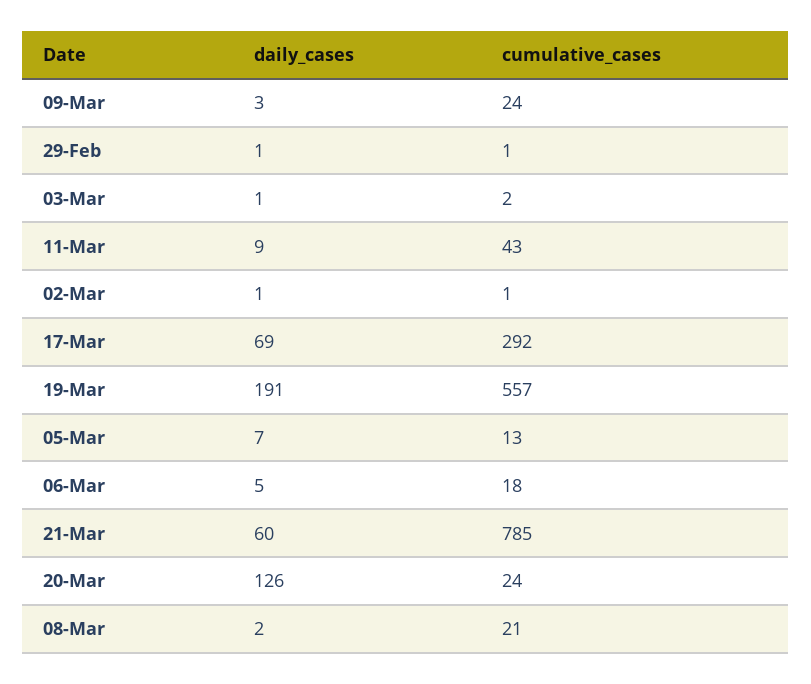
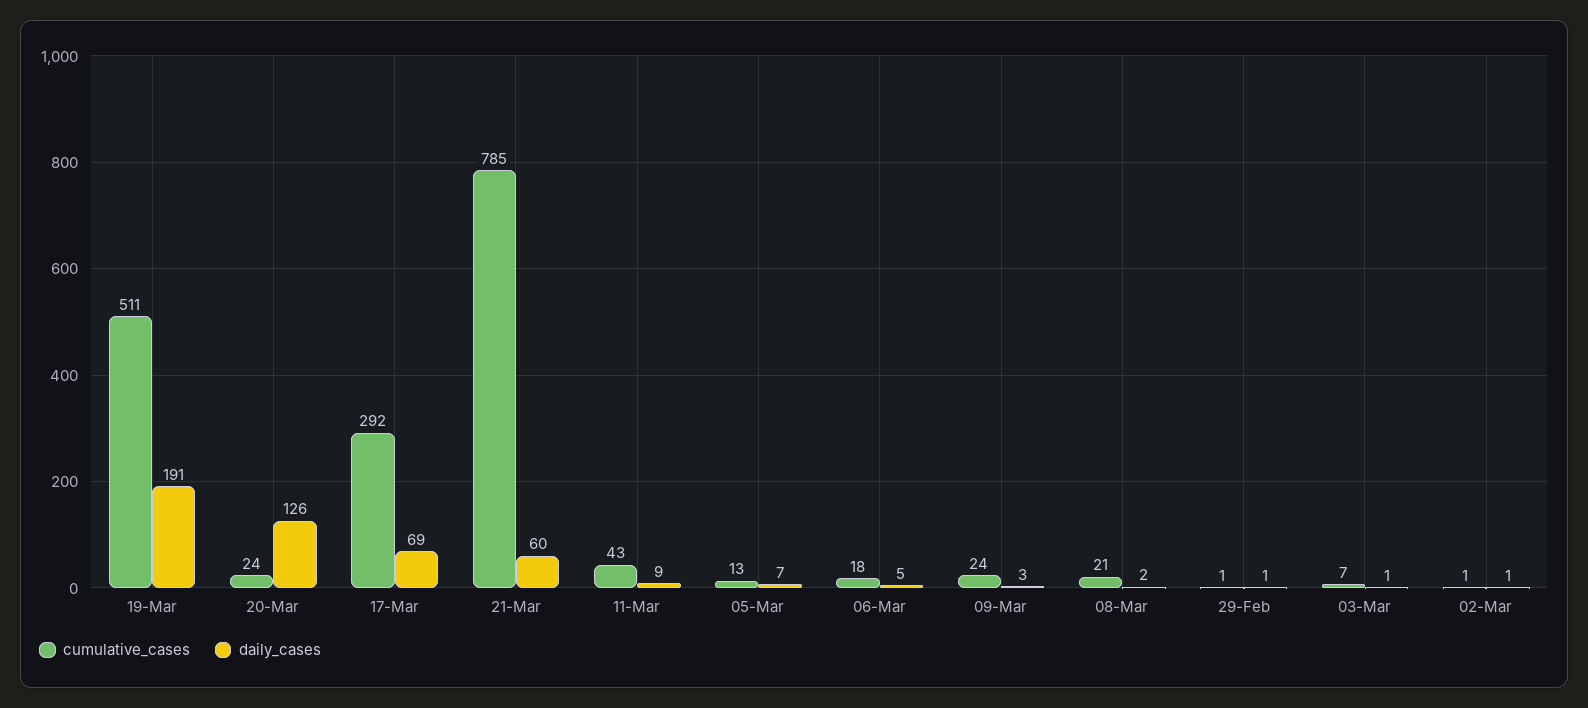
  {
    "daily_cases": {
      "09-Mar": 3,
      "29-Feb": 1,
      "03-Mar": 1,
      "11-Mar": 9,
      "02-Mar": 1,
      "17-Mar": 69,
      "19-Mar": 191,
      "05-Mar": 7,
      "06-Mar": 5,
      "21-Mar": 60,
      "20-Mar": 126,
      "08-Mar": 2
    },
    "cumulative_cases": {
      "09-Mar": 24,
      "29-Feb": 1,
-     "03-Mar": 2,
+     "03-Mar": 7,
      "11-Mar": 43,
      "02-Mar": 1,
      "17-Mar": 292,
-     "19-Mar": 557,
+     "19-Mar": 511,
      "05-Mar": 13,
      "06-Mar": 18,
      "21-Mar": 785,
      "20-Mar": 24,
      "08-Mar": 21
    }
  }

